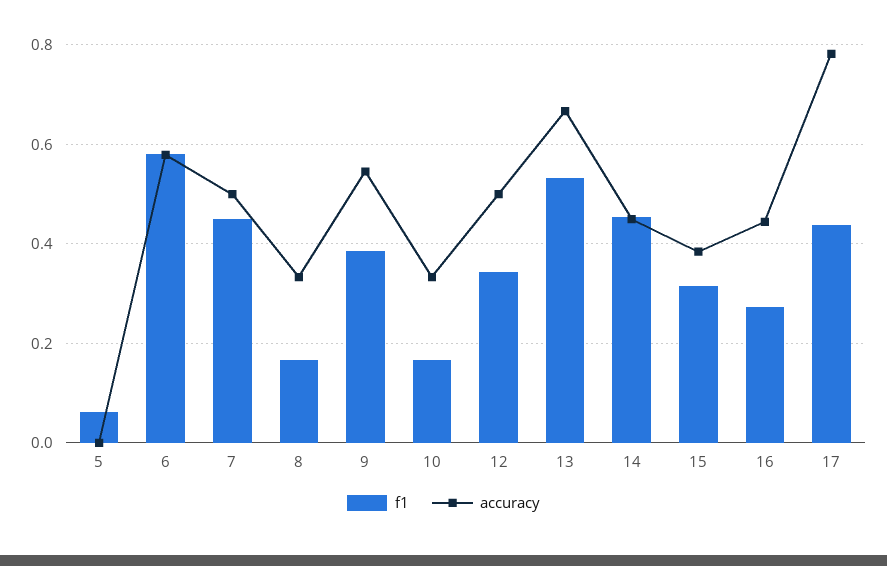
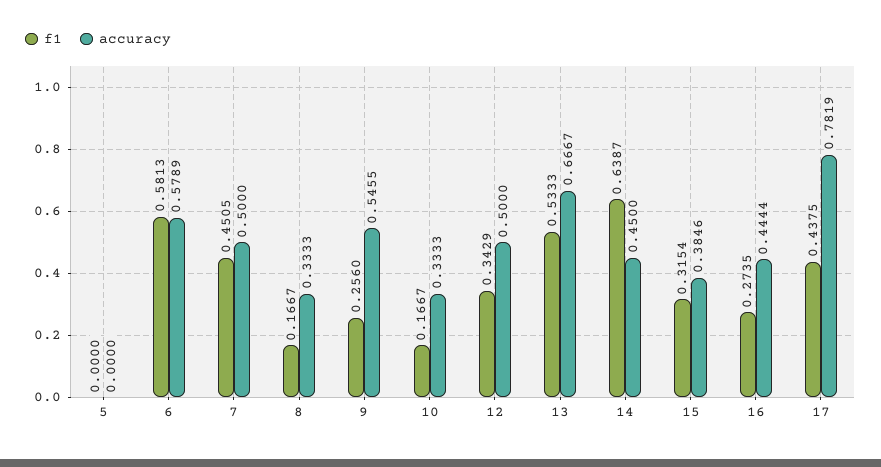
  {
    "f1": {
-     "5": 0.06,
+     "5": 0,
      "6": 0.5813,
      "7": 0.4505,
      "8": 0.1667,
-     "9": 0.38,
+     "9": 0.256,
      "10": 0.1667,
      "12": 0.3429,
      "13": 0.5333,
-     "14": 0.46,
+     "14": 0.6387,
      "15": 0.3154,
      "16": 0.2735,
      "17": 0.4375
    },
    "accuracy": {
      "5": 0,
      "6": 0.5789,
      "7": 0.5,
      "8": 0.3333,
      "9": 0.5455,
      "10": 0.3333,
      "12": 0.5,
      "13": 0.6667,
      "14": 0.45,
      "15": 0.3846,
      "16": 0.4444,
      "17": 0.7819
    }
  }

